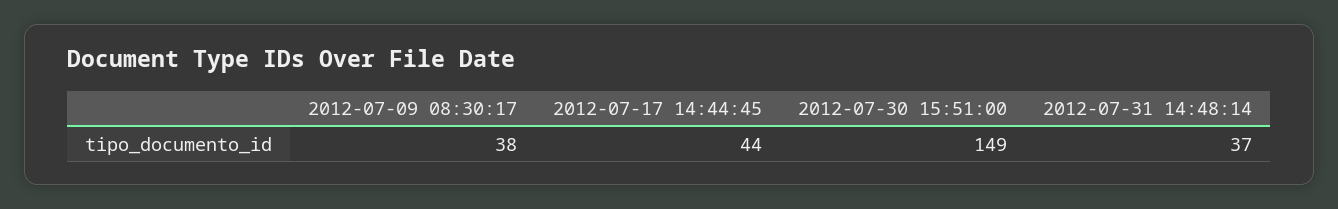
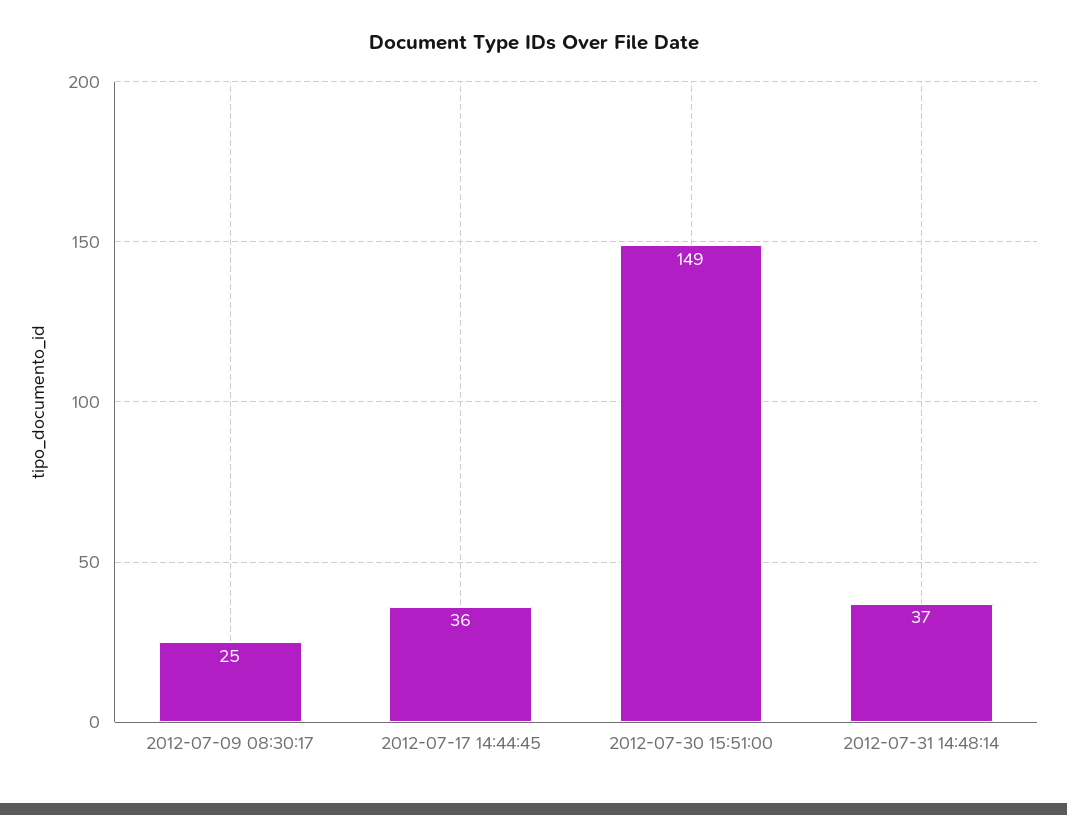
  {
-   "2012-07-09 08:30:17": 38,
+   "2012-07-09 08:30:17": 25,
-   "2012-07-17 14:44:45": 44,
+   "2012-07-17 14:44:45": 36,
    "2012-07-30 15:51:00": 149,
    "2012-07-31 14:48:14": 37
  }

